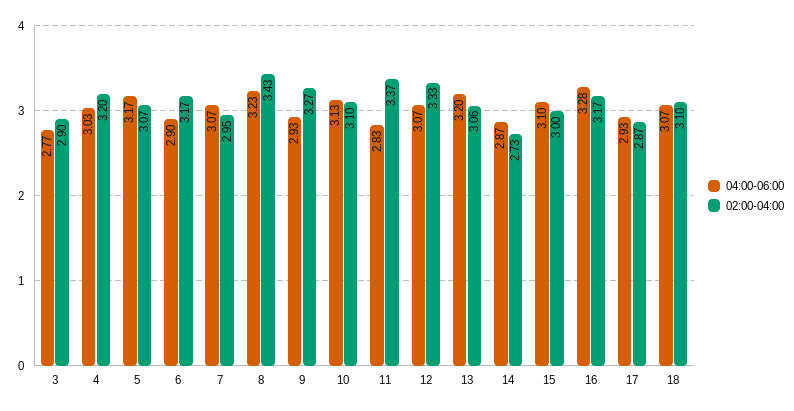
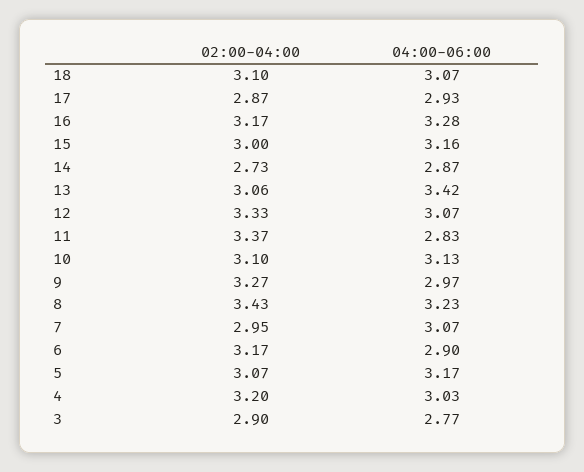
  {
    "04:00-06:00": {
      "3": 2.77,
      "4": 3.03,
      "5": 3.17,
      "6": 2.9,
      "7": 3.07,
      "8": 3.23,
-     "9": 2.93,
+     "9": 2.97,
      "10": 3.13,
      "11": 2.83,
      "12": 3.07,
-     "13": 3.2,
+     "13": 3.42,
      "14": 2.87,
-     "15": 3.1,
+     "15": 3.16,
      "16": 3.28,
      "17": 2.93,
      "18": 3.07
    },
    "02:00-04:00": {
      "3": 2.9,
      "4": 3.2,
      "5": 3.07,
      "6": 3.17,
      "7": 2.95,
      "8": 3.43,
      "9": 3.27,
      "10": 3.1,
      "11": 3.37,
      "12": 3.33,
      "13": 3.06,
      "14": 2.73,
      "15": 3,
      "16": 3.17,
      "17": 2.87,
      "18": 3.1
    }
  }

